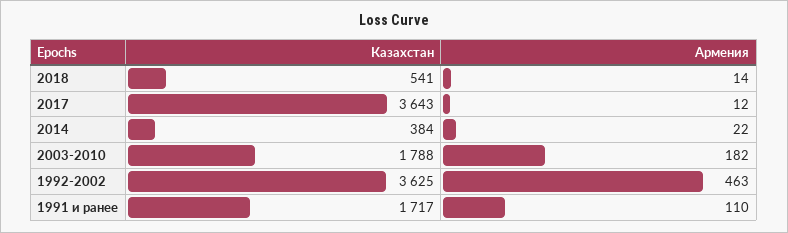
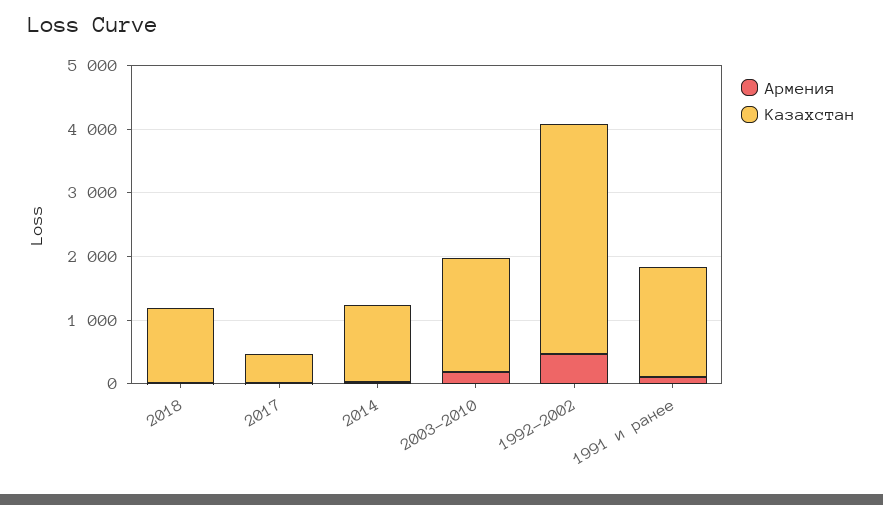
  {
    "Казахстан": {
-     "2018": 541,
+     "2018": 1200,
-     "2017": 3643,
+     "2017": 400,
-     "2014": 384,
+     "2014": 1200,
      "2003-2010": 1788,
      "1992-2002": 3625,
      "1991 и ранее": 1717
    },
    "Армения": {
      "2018": 14,
      "2017": 12,
      "2014": 22,
      "2003-2010": 182,
      "1992-2002": 463,
      "1991 и ранее": 110
    }
  }

